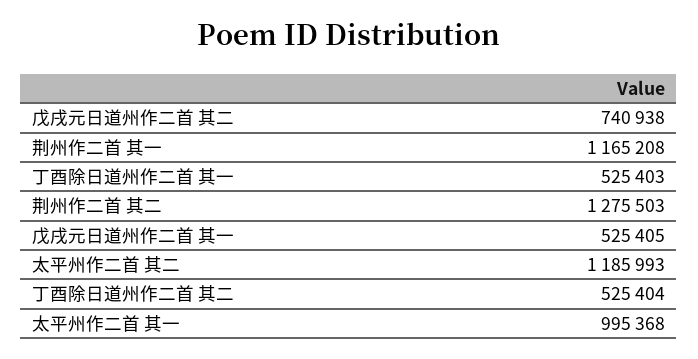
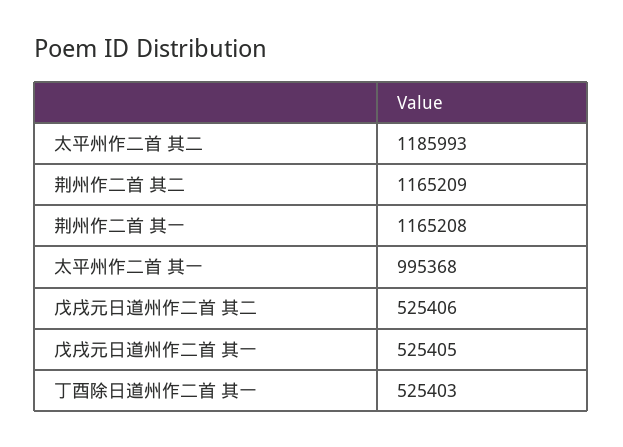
  {
-   "戊戌元日道州作二首 其二": 740938,
+   "戊戌元日道州作二首 其二": 525406,
    "荆州作二首 其一": 1165208,
    "丁酉除日道州作二首 其一": 525403,
-   "荆州作二首 其二": 1275503,
+   "荆州作二首 其二": 1165209,
    "戊戌元日道州作二首 其一": 525405,
    "太平州作二首 其二": 1185993,
-   "丁酉除日道州作二首 其二": 525404,
    "太平州作二首 其一": 995368
  }

